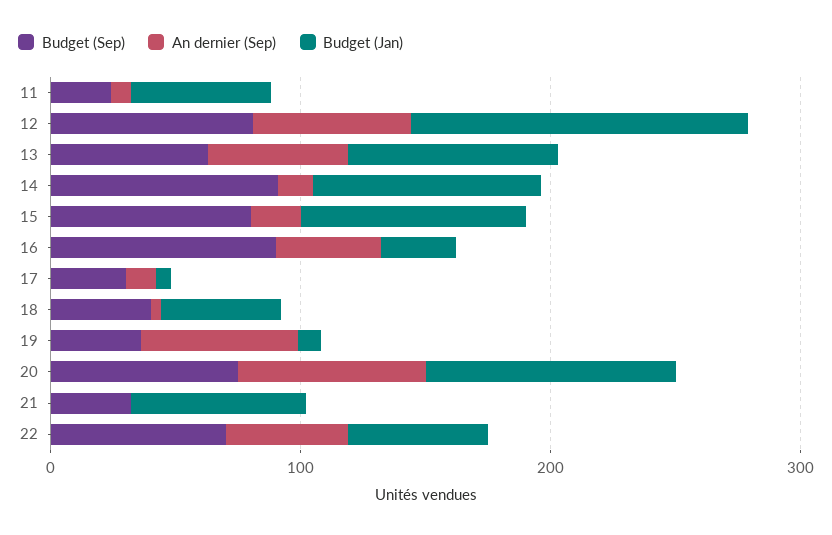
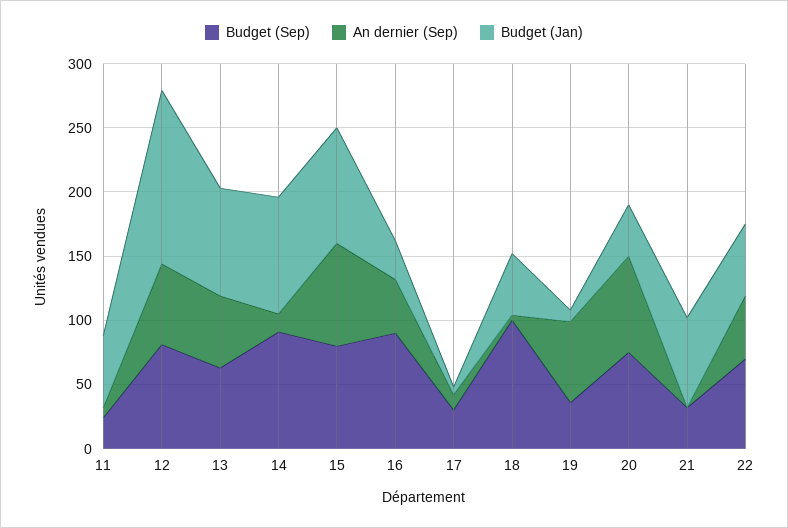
  {
    "Budget (Sep)": {
      "11": 20,
      "12": 80,
      "13": 60,
      "14": 90,
      "15": 80,
      "16": 90,
      "17": 30,
-     "18": 40,
+     "18": 100,
      "19": 40,
      "20": 80,
      "21": 30,
      "22": 70
    },
    "An dernier (Sep)": {
      "11": 10,
      "12": 60,
      "13": 60,
      "14": 10,
-     "15": 20,
+     "15": 80,
      "16": 40,
      "17": 10,
      "18": 0,
      "19": 60,
      "20": 80,
      "21": 0,
      "22": 50
    },
    "Budget (Jan)": {
      "11": 60,
      "12": 140,
      "13": 80,
      "14": 90,
      "15": 90,
      "16": 30,
      "17": 10,
      "18": 50,
      "19": 10,
-     "20": 100,
+     "20": 40,
      "21": 70,
      "22": 60
    }
  }

